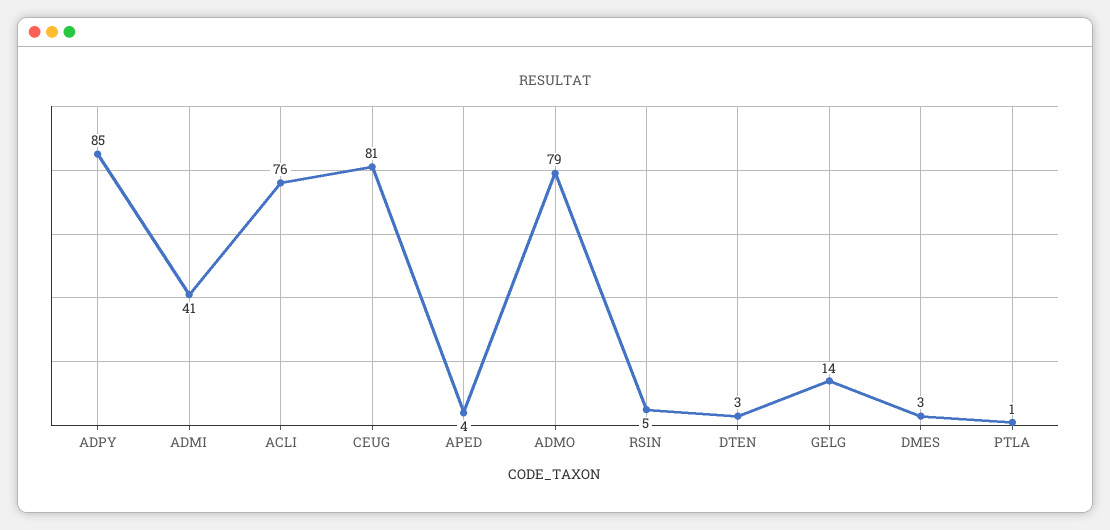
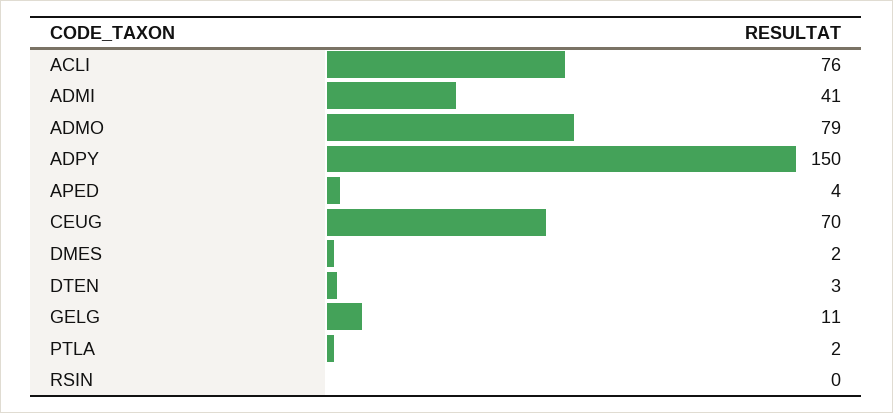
  {
-   "ADPY": 85,
+   "ADPY": 150,
    "ADMI": 41,
    "ACLI": 76,
-   "CEUG": 81,
+   "CEUG": 70,
    "APED": 4,
    "ADMO": 79,
-   "RSIN": 5,
+   "RSIN": 0,
    "DTEN": 3,
-   "GELG": 14,
+   "GELG": 11,
-   "DMES": 3,
+   "DMES": 2,
-   "PTLA": 1
+   "PTLA": 2
  }

